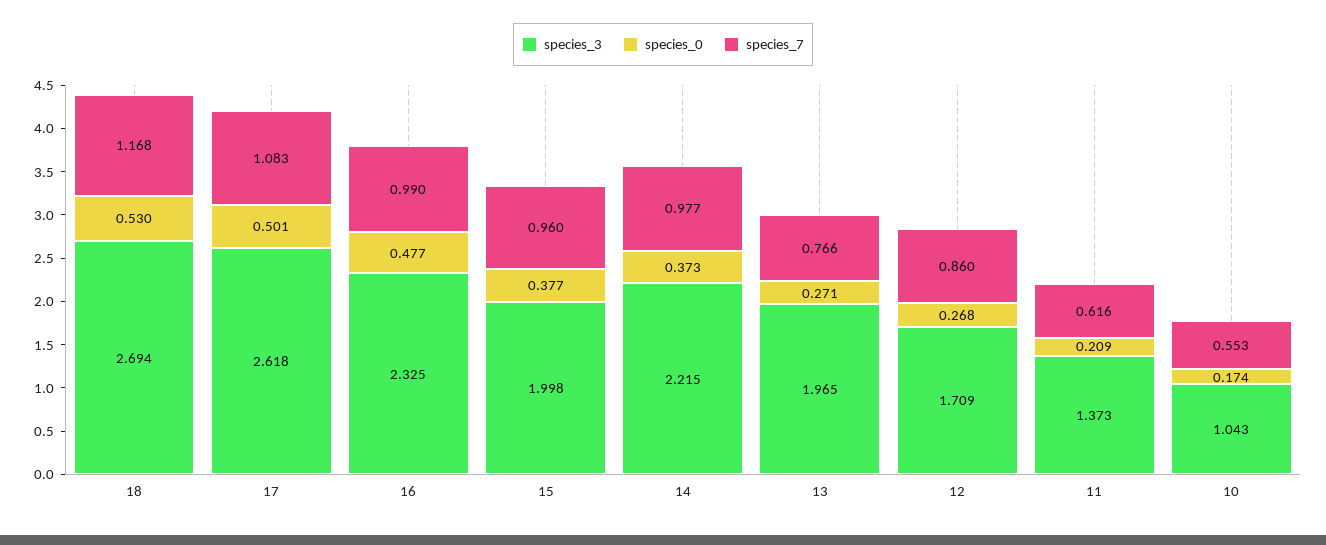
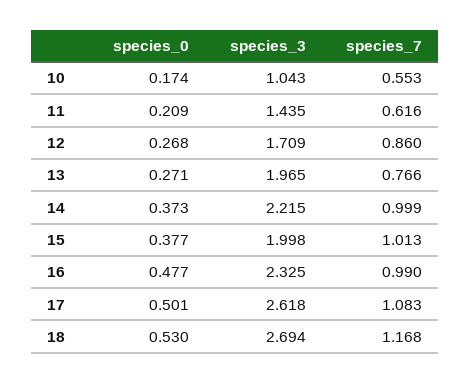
  {
    "species_3": {
      "18": 2.694,
      "17": 2.618,
      "16": 2.325,
      "15": 1.998,
      "14": 2.215,
      "13": 1.965,
      "12": 1.709,
-     "11": 1.373,
+     "11": 1.435,
      "10": 1.043
    },
    "species_0": {
      "18": 0.53,
      "17": 0.501,
      "16": 0.477,
      "15": 0.377,
      "14": 0.373,
      "13": 0.271,
      "12": 0.268,
      "11": 0.209,
      "10": 0.174
    },
    "species_7": {
      "18": 1.168,
      "17": 1.083,
      "16": 0.99,
-     "15": 0.96,
+     "15": 1.013,
-     "14": 0.977,
+     "14": 0.999,
      "13": 0.766,
      "12": 0.86,
      "11": 0.616,
      "10": 0.553
    }
  }

